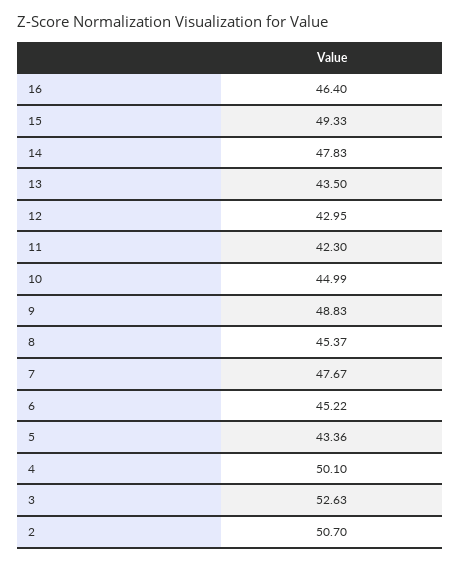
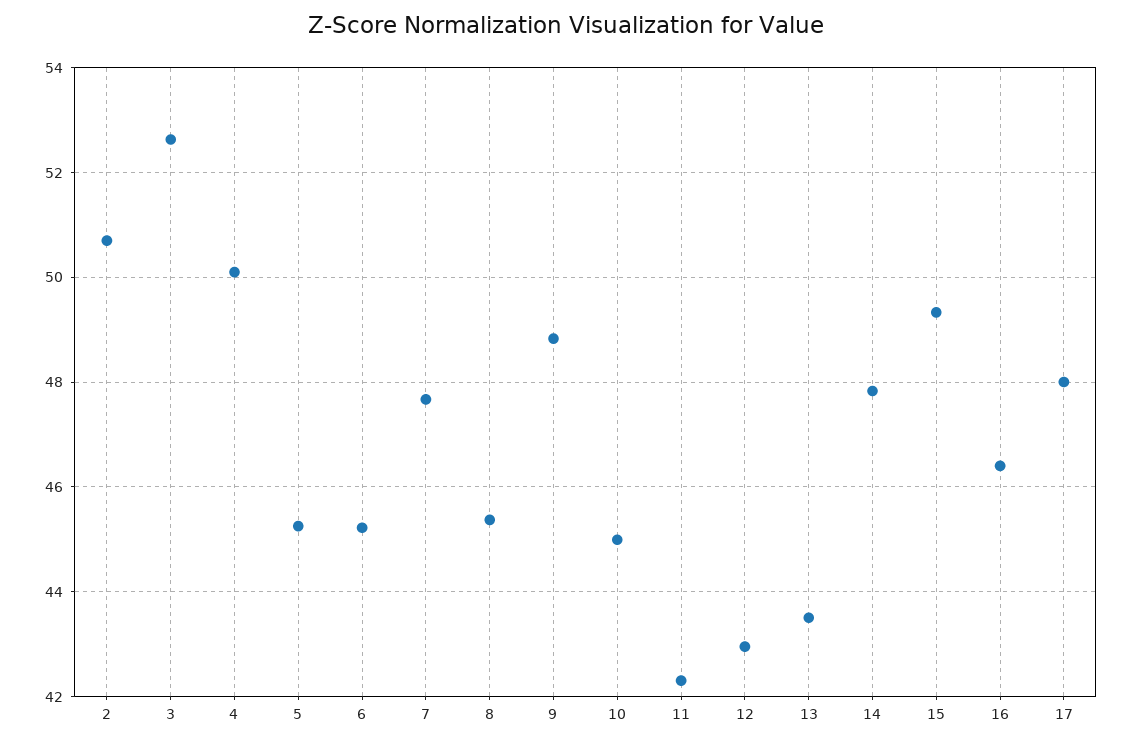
  {
    "16": 46.4,
    "15": 49.33,
    "14": 47.83,
    "13": 43.5,
    "12": 42.95,
    "11": 42.3,
    "10": 44.99,
    "9": 48.83,
    "8": 45.37,
    "7": 47.67,
    "6": 45.22,
-   "5": 43.36,
+   "5": 45.2,
    "4": 50.1,
    "3": 52.63,
-   "2": 50.7
+   "2": 50.7,
+   "17": 48
  }

